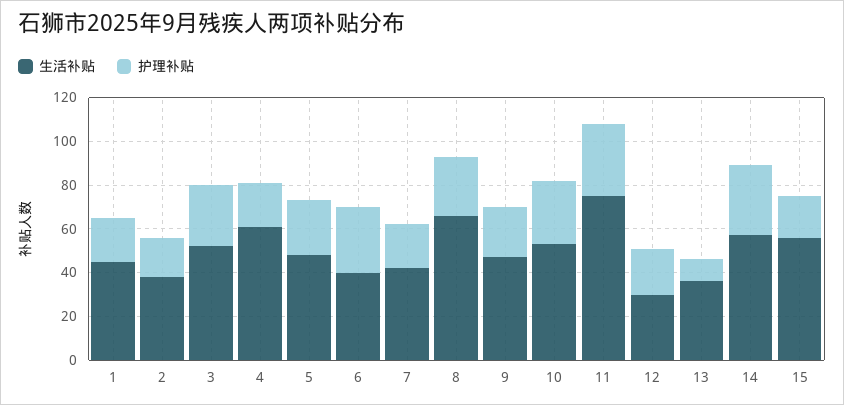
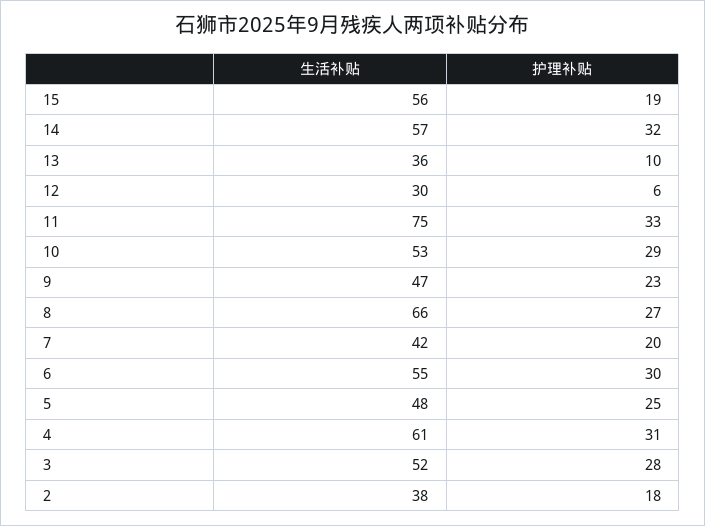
  {
    "生活补贴": {
-     "1": 45,
      "2": 38,
      "3": 52,
      "4": 61,
      "5": 48,
-     "6": 40,
+     "6": 55,
      "7": 42,
      "8": 66,
      "9": 47,
      "10": 53,
      "11": 75,
      "12": 30,
      "13": 36,
      "14": 57,
      "15": 56
    },
    "护理补贴": {
-     "1": 20,
      "2": 18,
      "3": 28,
-     "4": 20,
+     "4": 31,
      "5": 25,
      "6": 30,
      "7": 20,
      "8": 27,
      "9": 23,
      "10": 29,
      "11": 33,
-     "12": 20,
+     "12": 6,
      "13": 10,
      "14": 32,
      "15": 19
    }
  }

